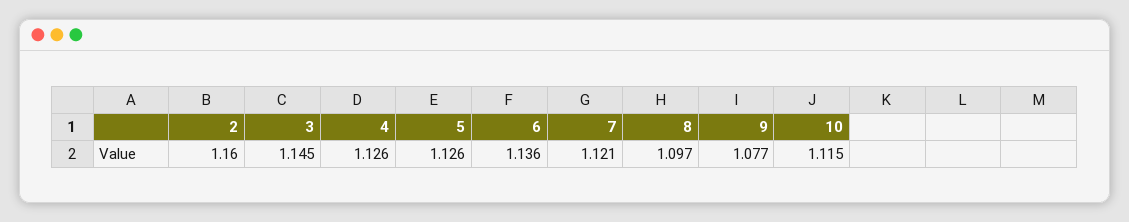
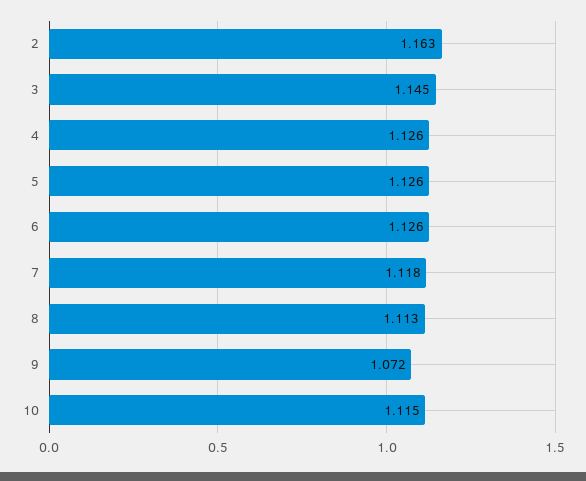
  {
-   "2": 1.16,
+   "2": 1.163,
    "3": 1.145,
    "4": 1.126,
    "5": 1.126,
-   "6": 1.136,
+   "6": 1.126,
-   "7": 1.121,
+   "7": 1.118,
-   "8": 1.097,
+   "8": 1.113,
-   "9": 1.077,
+   "9": 1.072,
    "10": 1.115
  }

